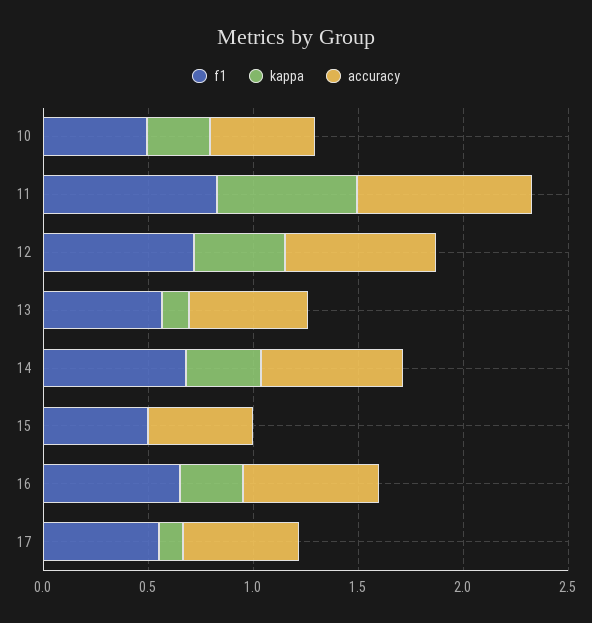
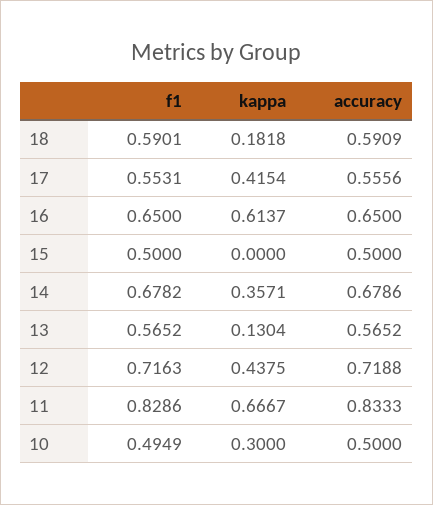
  {
    "f1": {
      "10": 0.4949,
      "11": 0.8286,
      "12": 0.7163,
      "13": 0.5652,
      "14": 0.6782,
      "15": 0.5,
      "16": 0.65,
-     "17": 0.5531
+     "17": 0.5531,
+     "18": 0.5901
    },
    "kappa": {
      "10": 0.3,
      "11": 0.6667,
      "12": 0.4375,
      "13": 0.1304,
      "14": 0.3571,
      "15": 0,
-     "16": 0.3,
+     "16": 0.6137,
-     "17": 0.1
+     "17": 0.4154,
+     "18": 0.1818
    },
    "accuracy": {
      "10": 0.5,
      "11": 0.8333,
      "12": 0.7188,
      "13": 0.5652,
      "14": 0.6786,
      "15": 0.5,
      "16": 0.65,
-     "17": 0.5556
+     "17": 0.5556,
+     "18": 0.5909
    }
  }

